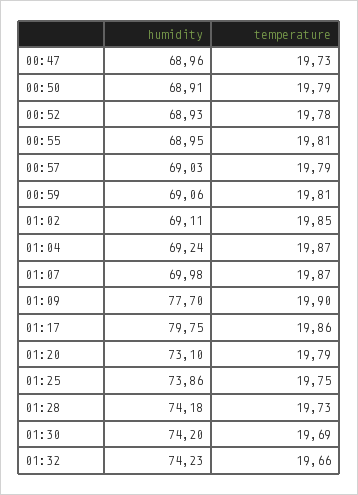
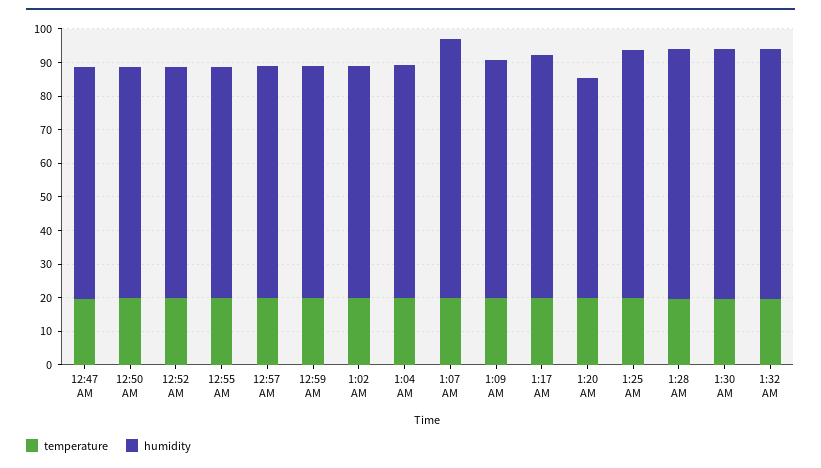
  {
    "humidity": {
      "00:47": 68.96,
      "00:50": 68.91,
      "00:52": 68.93,
      "00:55": 68.95,
      "00:57": 69.03,
      "00:59": 69.06,
      "01:02": 69.11,
      "01:04": 69.24,
-     "01:07": 69.98,
+     "01:07": 77.5,
-     "01:09": 77.7,
+     "01:09": 70,
-     "01:17": 79.75,
+     "01:17": 72.5,
-     "01:20": 73.1,
+     "01:20": 65,
      "01:25": 73.86,
      "01:28": 74.18,
      "01:30": 74.2,
      "01:32": 74.23
    },
    "temperature": {
      "00:47": 19.73,
      "00:50": 19.79,
      "00:52": 19.78,
      "00:55": 19.81,
      "00:57": 19.79,
      "00:59": 19.81,
      "01:02": 19.85,
      "01:04": 19.87,
      "01:07": 19.87,
      "01:09": 19.9,
      "01:17": 19.86,
      "01:20": 19.79,
      "01:25": 19.75,
      "01:28": 19.73,
      "01:30": 19.69,
      "01:32": 19.66
    }
  }

